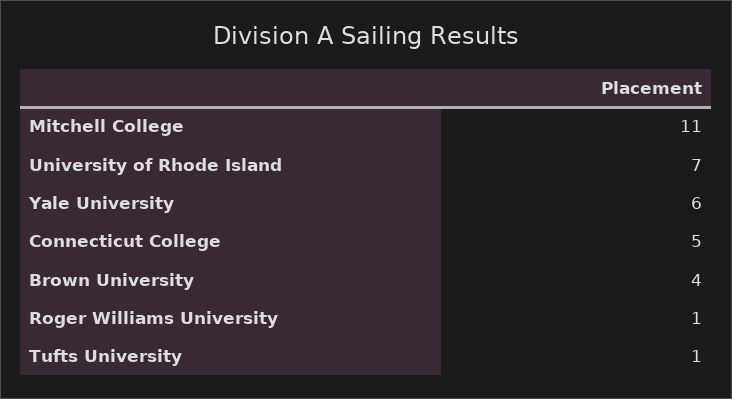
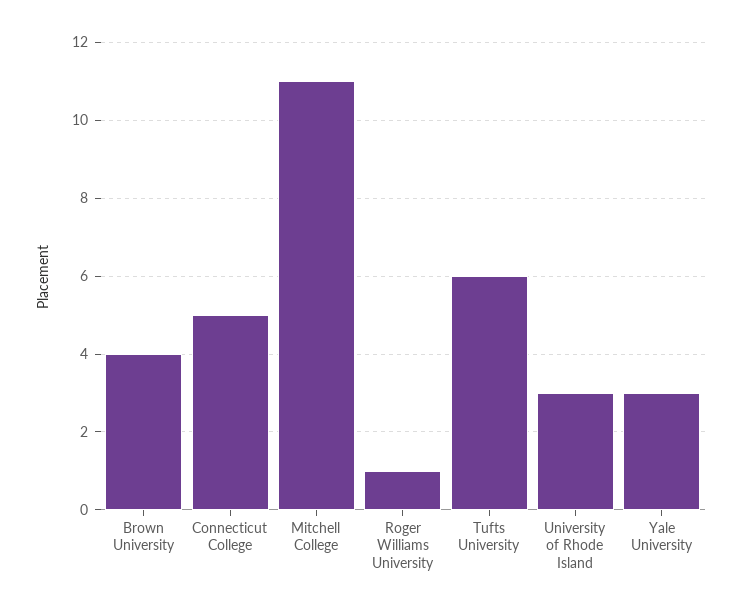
  {
    "Mitchell College": 11,
-   "University of Rhode Island": 7,
+   "University of Rhode Island": 3,
-   "Yale University": 6,
+   "Yale University": 3,
    "Connecticut College": 5,
    "Brown University": 4,
    "Roger Williams University": 1,
-   "Tufts University": 1
+   "Tufts University": 6
  }

